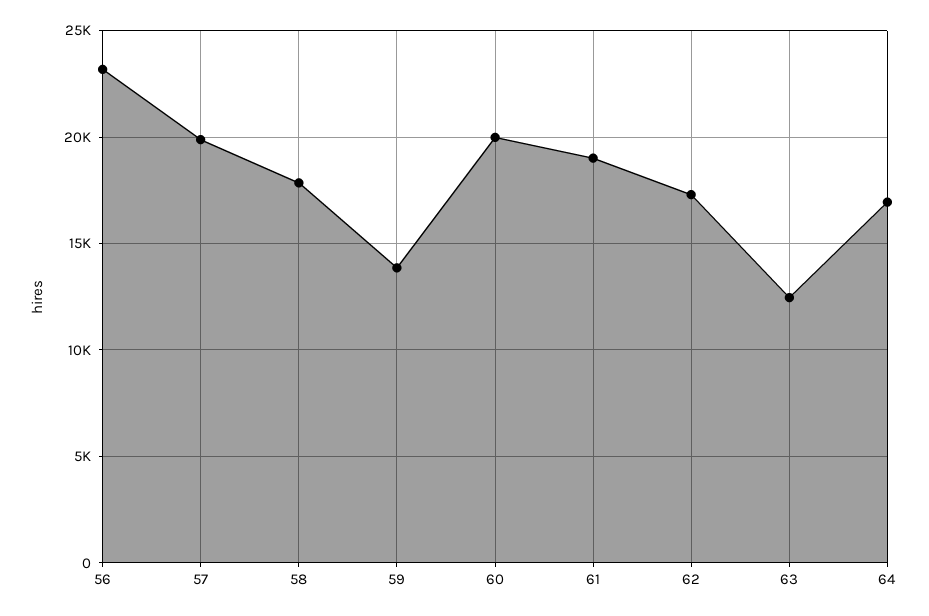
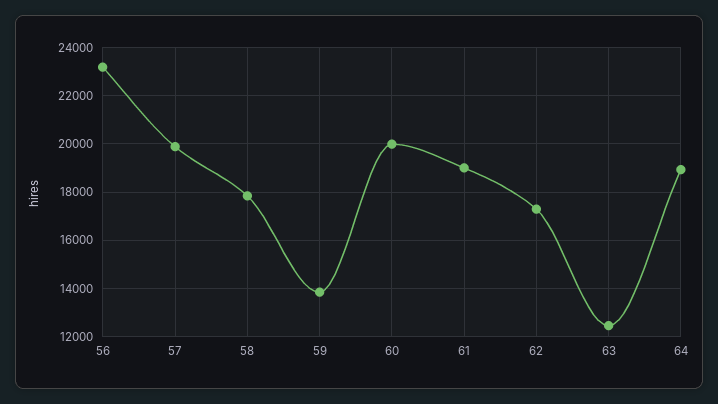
  {
    "56": 23250,
    "57": 20000,
    "58": 17750,
    "59": 13750,
    "60": 20000,
    "61": 19000,
    "62": 17250,
    "63": 12500,
-   "64": 17000
+   "64": 19000
  }

